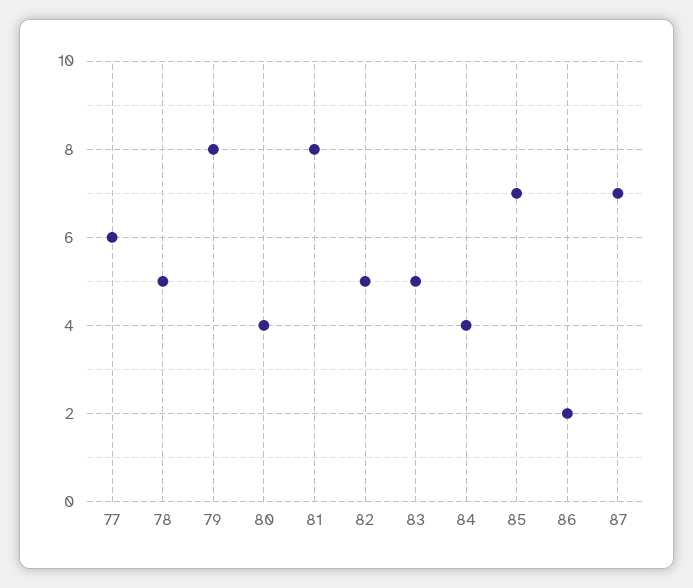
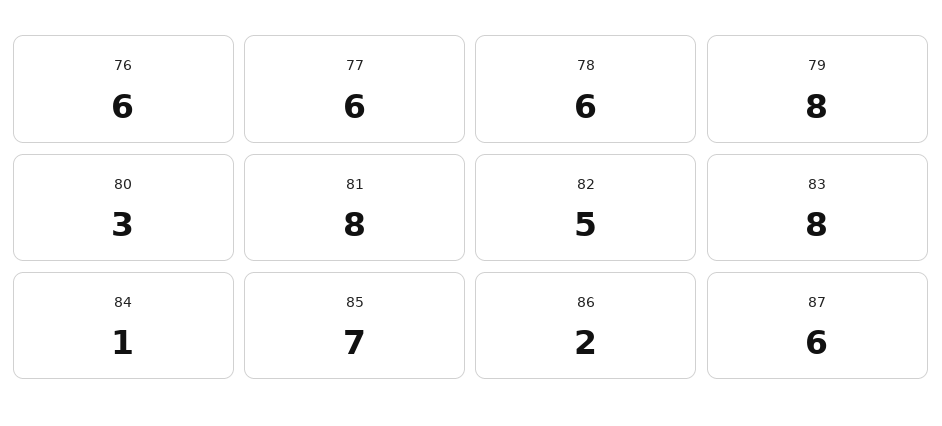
  {
    "77": 6,
-   "78": 5,
+   "78": 6,
    "79": 8,
-   "80": 4,
+   "80": 3,
    "81": 8,
    "82": 5,
-   "83": 5,
+   "83": 8,
-   "84": 4,
+   "84": 1,
    "85": 7,
    "86": 2,
-   "87": 7
+   "87": 6,
+   "76": 6
  }

